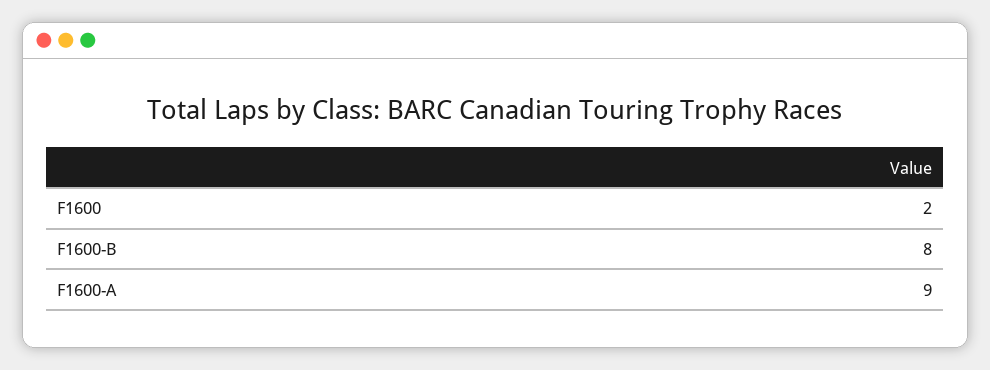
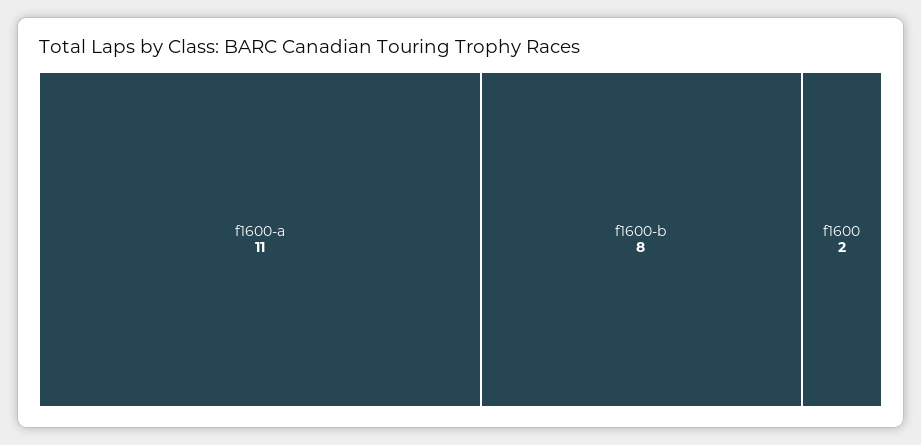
  {
    "F1600": 2,
    "F1600-B": 8,
-   "F1600-A": 9
+   "F1600-A": 11
  }

